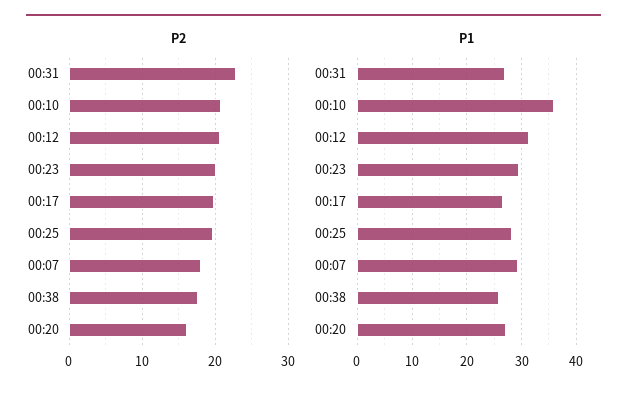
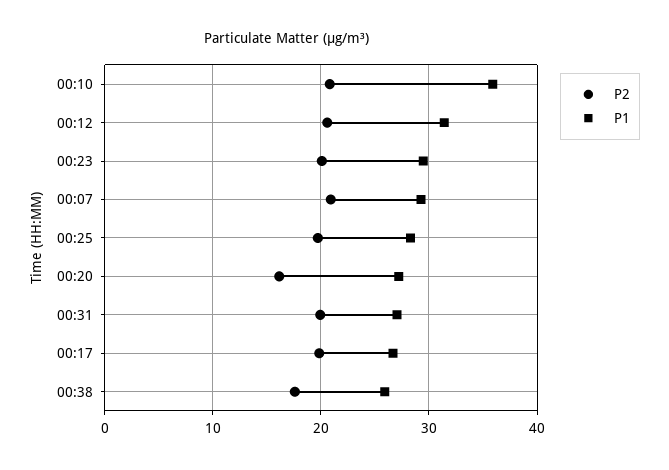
  {
    "P2": {
-     "00:31": 23,
+     "00:31": 20,
      "00:10": 21,
      "00:12": 21,
      "00:23": 20,
      "00:17": 20,
      "00:25": 20,
-     "00:07": 18,
+     "00:07": 21,
      "00:38": 18,
      "00:20": 16
    },
    "P1": {
      "00:31": 27,
      "00:10": 36,
      "00:12": 31,
      "00:23": 29,
      "00:17": 27,
      "00:25": 28,
      "00:07": 29,
      "00:38": 26,
      "00:20": 27
    }
  }

